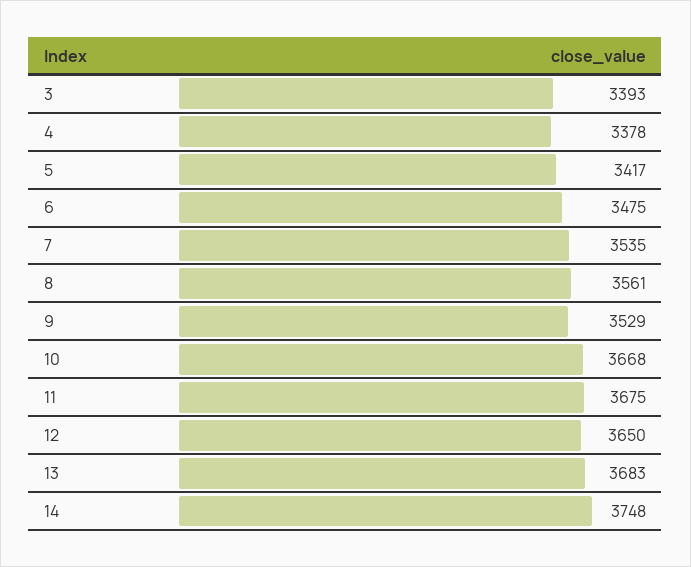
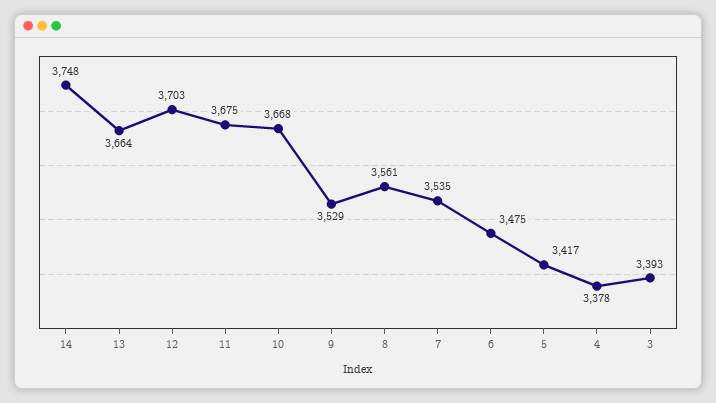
  {
    "3": 3393,
    "4": 3378,
    "5": 3417,
    "6": 3475,
    "7": 3535,
    "8": 3561,
    "9": 3529,
    "10": 3668,
    "11": 3675,
-   "12": 3650,
+   "12": 3703,
-   "13": 3683,
+   "13": 3664,
    "14": 3748
  }

